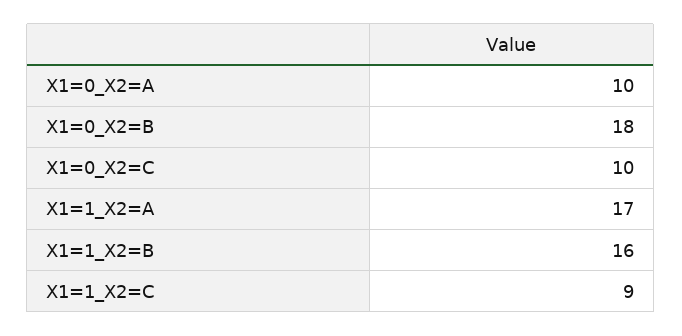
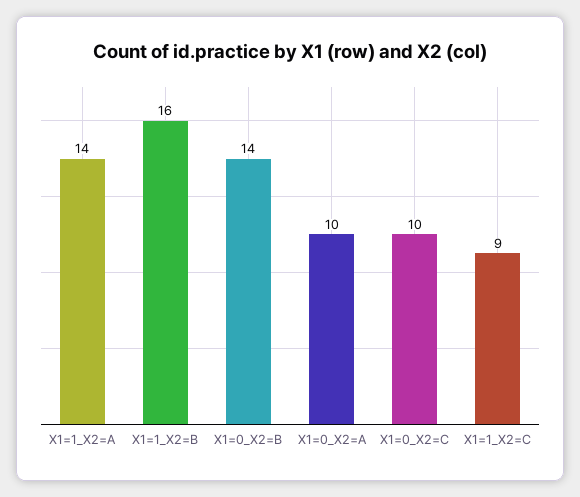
  {
    "X1=0_X2=A": 10,
-   "X1=0_X2=B": 18,
+   "X1=0_X2=B": 14,
    "X1=0_X2=C": 10,
-   "X1=1_X2=A": 17,
+   "X1=1_X2=A": 14,
    "X1=1_X2=B": 16,
    "X1=1_X2=C": 9
  }

